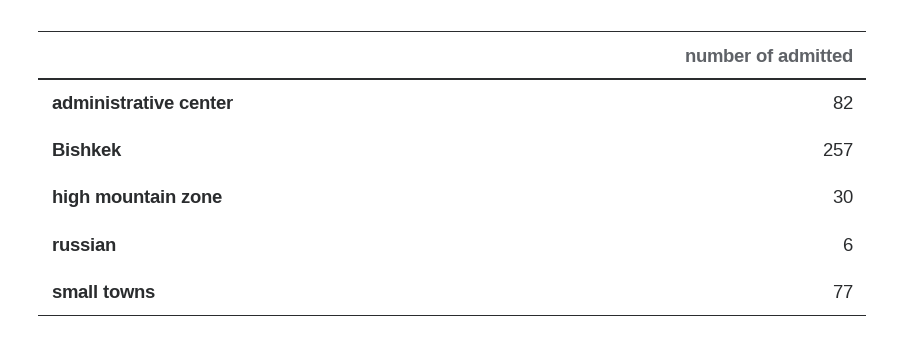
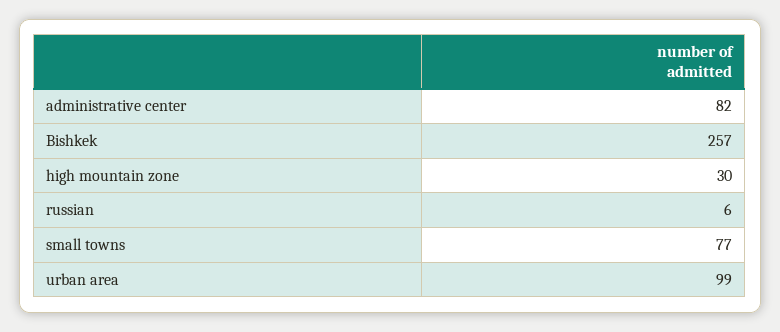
  {
    "administrative center": 82,
    "Bishkek": 257,
    "high mountain zone": 30,
    "russian": 6,
-   "small towns": 77
+   "small towns": 77,
+   "urban area": 99
  }

